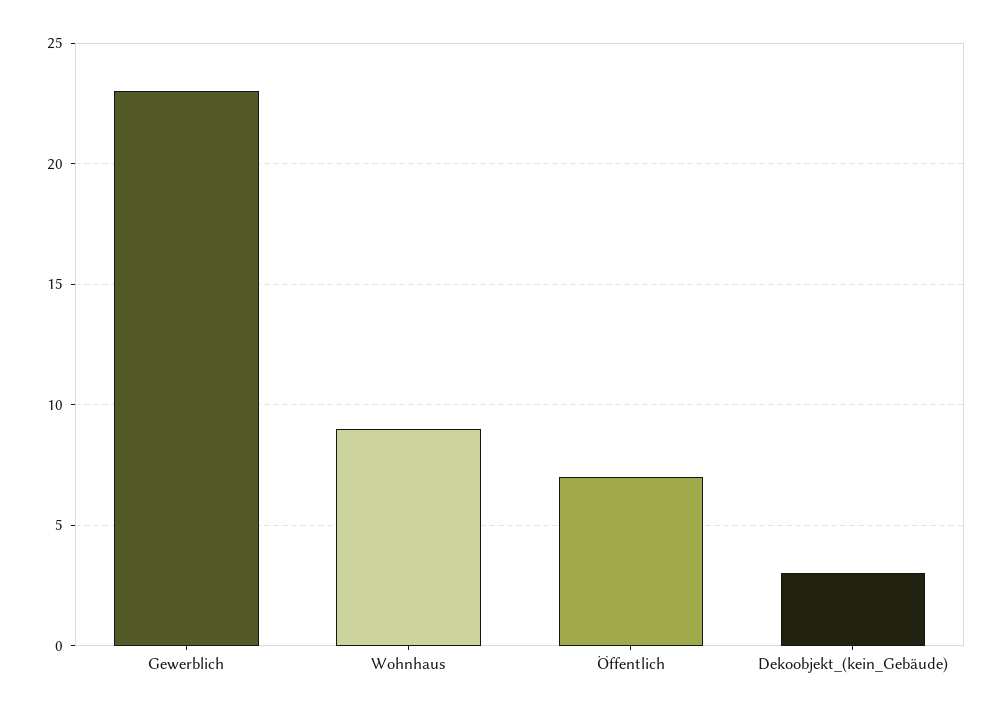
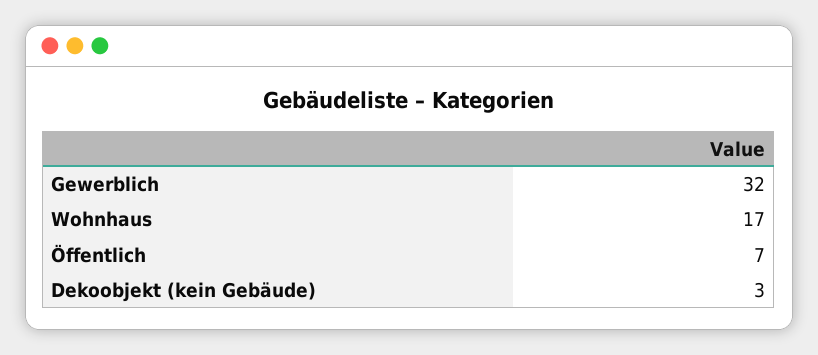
  {
-   "Gewerblich": 23,
+   "Gewerblich": 32,
-   "Wohnhaus": 9,
+   "Wohnhaus": 17,
    "Öffentlich": 7,
    "Dekoobjekt_(kein_Gebäude)": 3
  }

